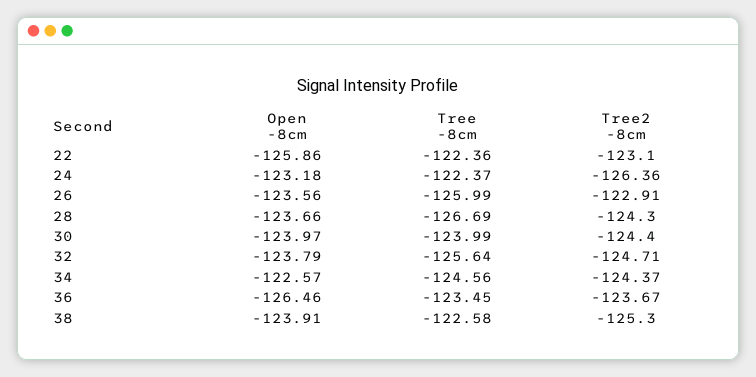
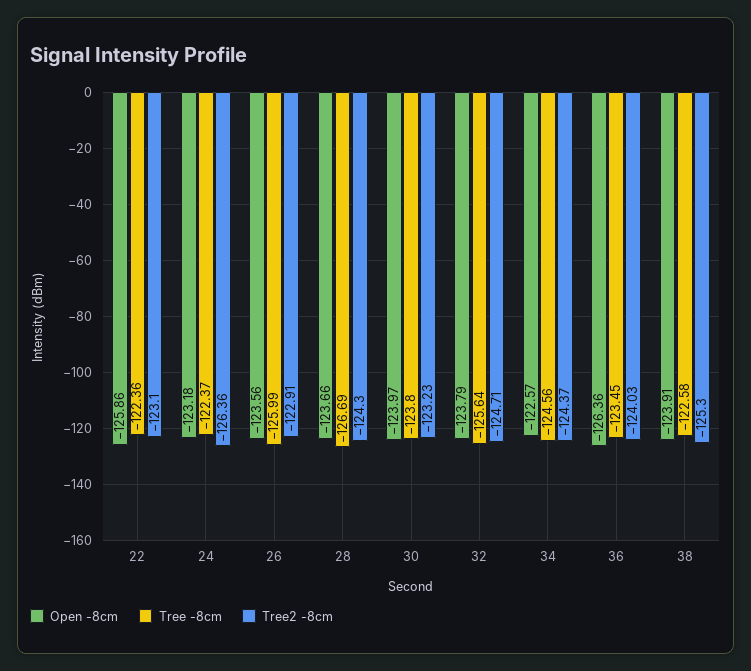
  {
    "Open -8cm": {
      "22": -125.86,
      "24": -123.18,
      "26": -123.56,
      "28": -123.66,
      "30": -123.97,
      "32": -123.79,
      "34": -122.57,
-     "36": -126.46,
+     "36": -126.36,
      "38": -123.91
    },
    "Tree -8cm": {
      "22": -122.36,
      "24": -122.37,
      "26": -125.99,
      "28": -126.69,
-     "30": -123.99,
+     "30": -123.8,
      "32": -125.64,
      "34": -124.56,
      "36": -123.45,
      "38": -122.58
    },
    "Tree2 -8cm": {
      "22": -123.1,
      "24": -126.36,
      "26": -122.91,
      "28": -124.3,
-     "30": -124.4,
+     "30": -123.23,
      "32": -124.71,
      "34": -124.37,
-     "36": -123.67,
+     "36": -124.03,
      "38": -125.3
    }
  }

